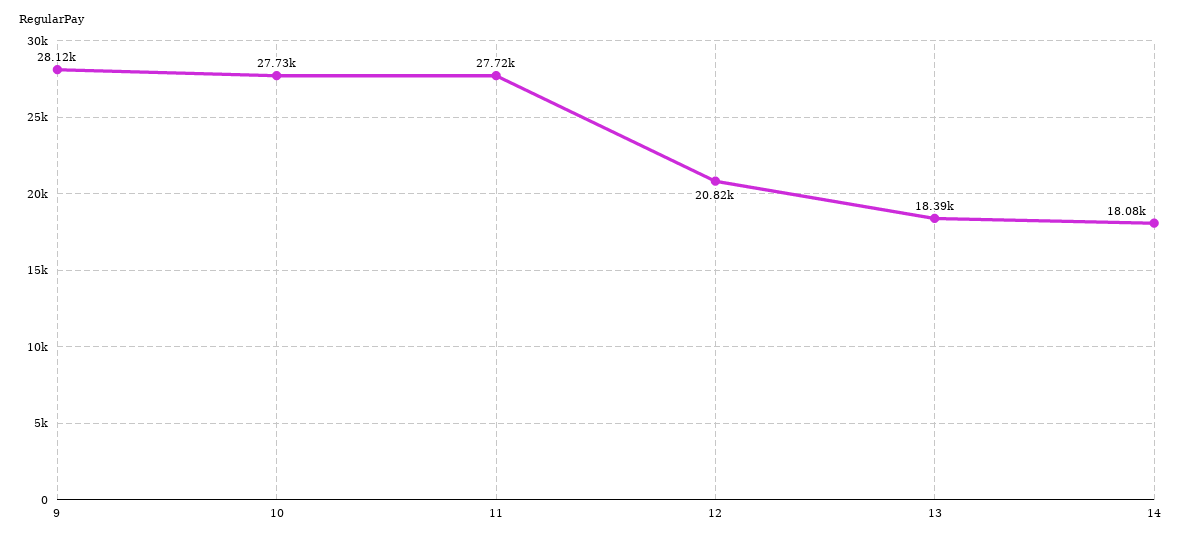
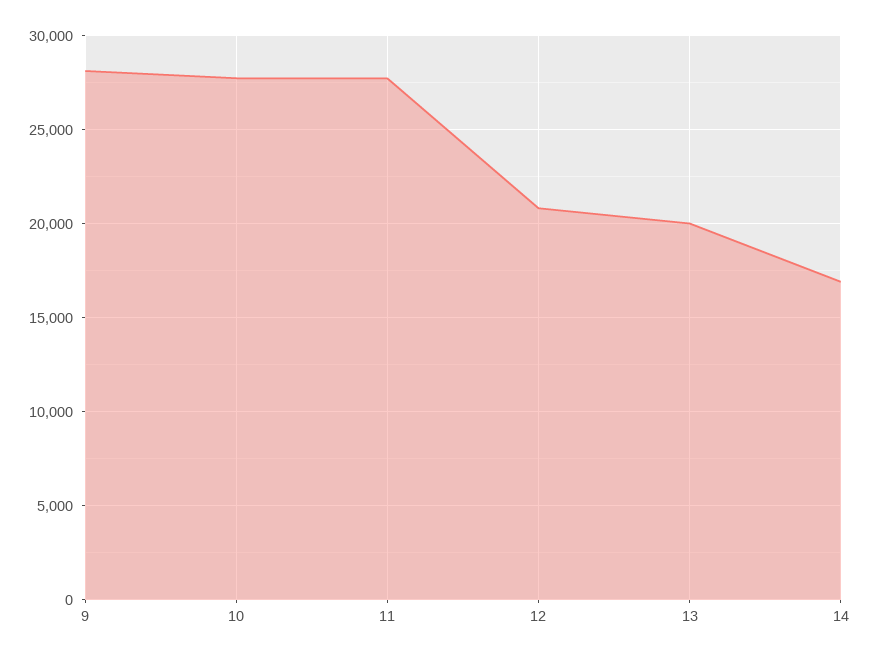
  {
    "9": 28120,
    "10": 27730,
    "11": 27720,
    "12": 20820,
-   "13": 18390,
+   "13": 20000,
-   "14": 18080
+   "14": 17000
  }

